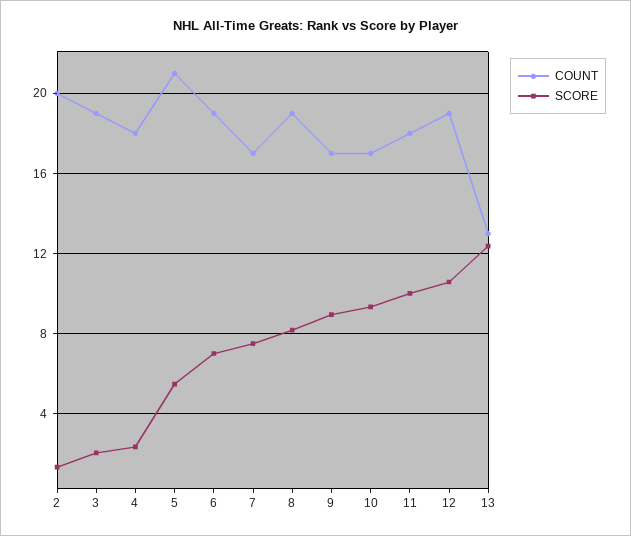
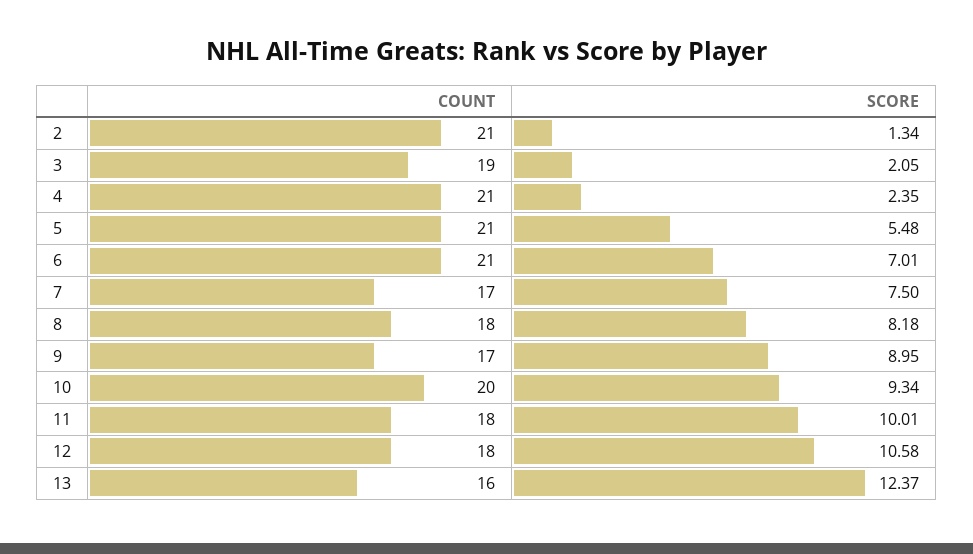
  {
    "COUNT": {
-     "2": 20,
+     "2": 21,
      "3": 19,
-     "4": 18,
+     "4": 21,
      "5": 21,
-     "6": 19,
+     "6": 21,
      "7": 17,
-     "8": 19,
+     "8": 18,
      "9": 17,
-     "10": 17,
+     "10": 20,
      "11": 18,
-     "12": 19,
+     "12": 18,
-     "13": 13
+     "13": 16
    },
    "SCORE": {
      "2": 1.34,
      "3": 2.05,
      "4": 2.35,
      "5": 5.48,
      "6": 7.01,
      "7": 7.5,
      "8": 8.18,
      "9": 8.95,
      "10": 9.34,
      "11": 10.01,
      "12": 10.58,
      "13": 12.37
    }
  }

